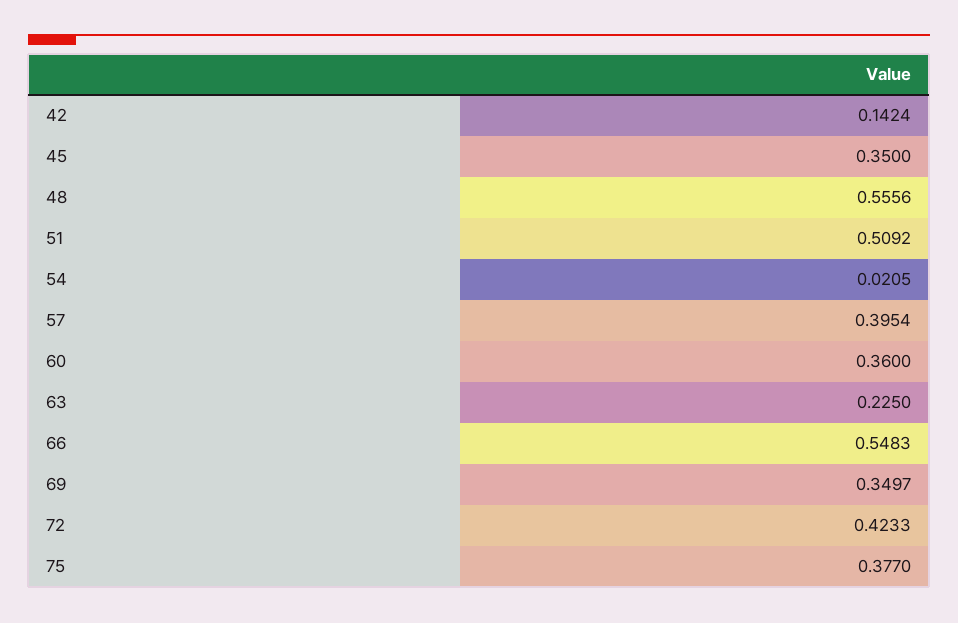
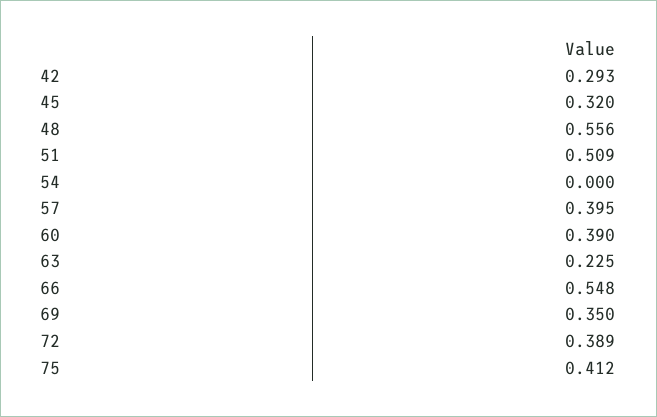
  {
-   "42": 0.1424,
+   "42": 0.293,
-   "45": 0.35,
+   "45": 0.32,
    "48": 0.5556,
    "51": 0.5092,
-   "54": 0.0205,
+   "54": 0,
    "57": 0.3954,
-   "60": 0.36,
+   "60": 0.39,
    "63": 0.225,
    "66": 0.5483,
    "69": 0.3497,
-   "72": 0.4233,
+   "72": 0.389,
-   "75": 0.377
+   "75": 0.412
  }

